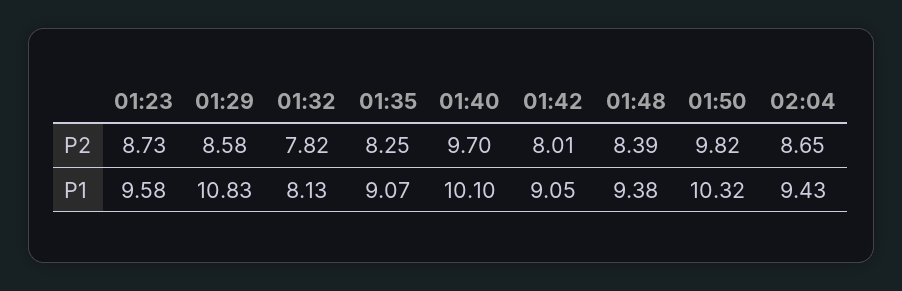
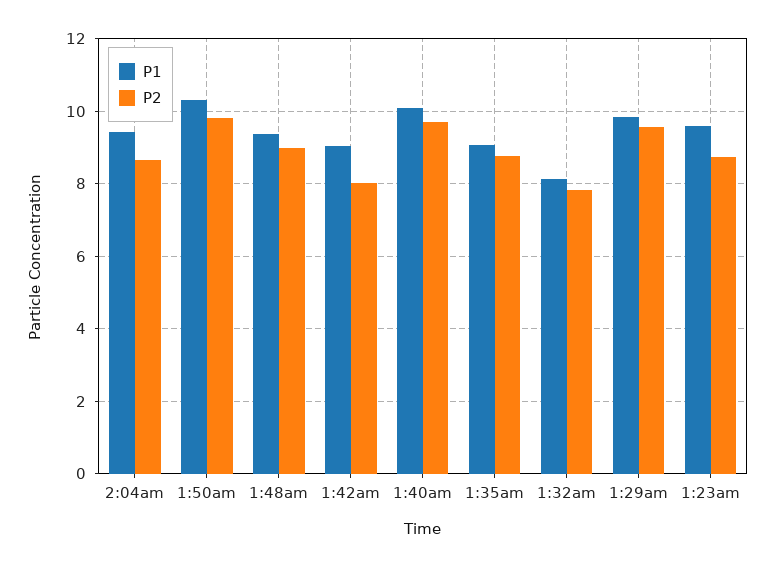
  {
    "P2": {
      "01:23": 8.73,
-     "01:29": 8.58,
+     "01:29": 9.6,
      "01:32": 7.82,
-     "01:35": 8.25,
+     "01:35": 8.8,
      "01:40": 9.7,
      "01:42": 8.01,
-     "01:48": 8.39,
+     "01:48": 9,
      "01:50": 9.82,
      "02:04": 8.65
    },
    "P1": {
      "01:23": 9.58,
-     "01:29": 10.83,
+     "01:29": 9.8,
      "01:32": 8.13,
      "01:35": 9.07,
      "01:40": 10.1,
      "01:42": 9.05,
      "01:48": 9.38,
      "01:50": 10.32,
      "02:04": 9.43
    }
  }

